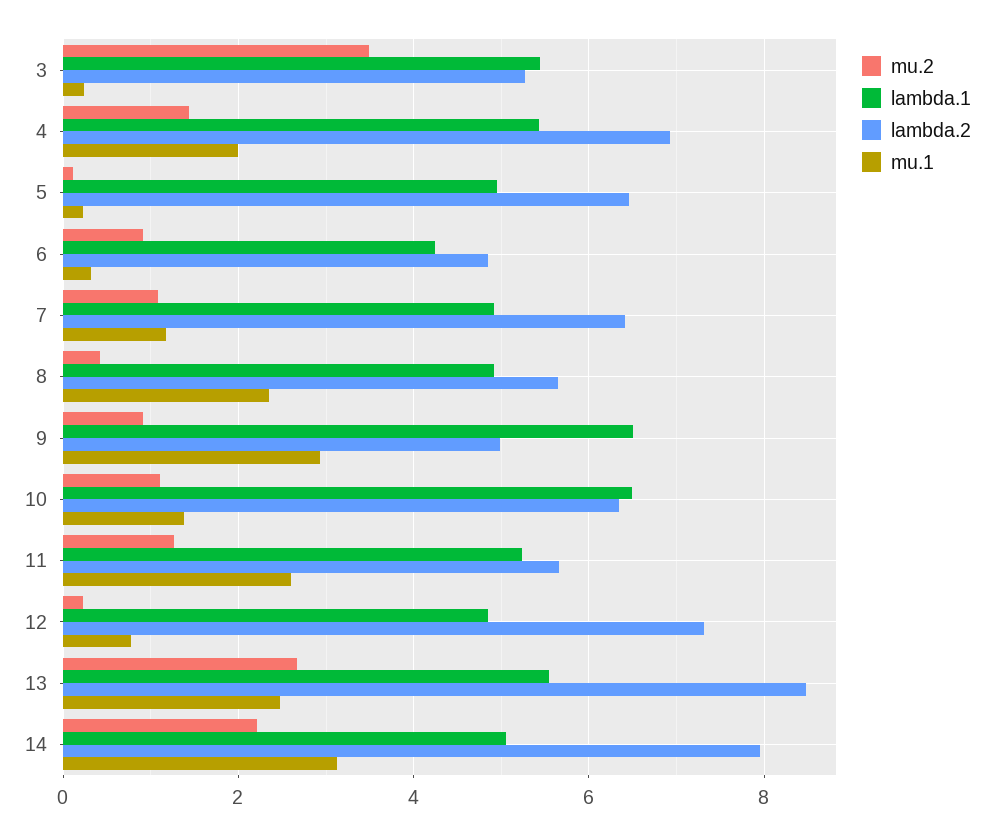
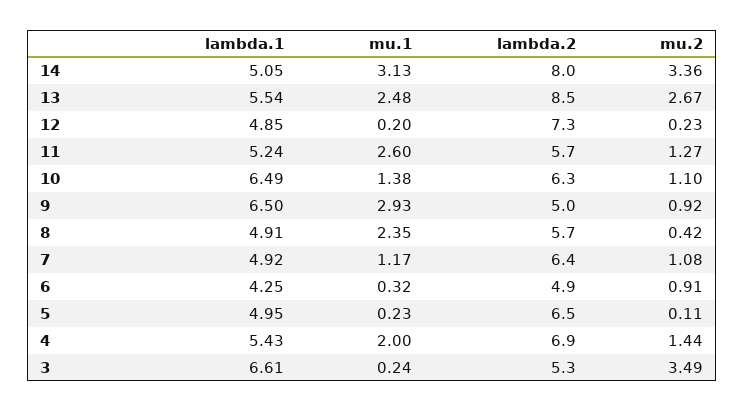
  {
    "mu.2": {
      "3": 3.49,
      "4": 1.44,
      "5": 0.11,
      "6": 0.91,
      "7": 1.08,
      "8": 0.42,
      "9": 0.92,
      "10": 1.1,
      "11": 1.27,
      "12": 0.23,
      "13": 2.67,
-     "14": 2.2
+     "14": 3.36
    },
    "lambda.1": {
-     "3": 5.4,
+     "3": 6.61,
      "4": 5.43,
      "5": 4.95,
      "6": 4.25,
      "7": 4.92,
      "8": 4.91,
      "9": 6.5,
      "10": 6.49,
      "11": 5.24,
      "12": 4.85,
      "13": 5.54,
      "14": 5.05
    },
    "lambda.2": {
      "3": 5.3,
      "4": 6.9,
      "5": 6.5,
      "6": 4.9,
      "7": 6.4,
      "8": 5.7,
      "9": 5,
      "10": 6.3,
      "11": 5.7,
      "12": 7.3,
      "13": 8.5,
      "14": 8
    },
    "mu.1": {
      "3": 0.24,
      "4": 2,
      "5": 0.23,
      "6": 0.32,
      "7": 1.17,
      "8": 2.35,
      "9": 2.93,
      "10": 1.38,
      "11": 2.6,
-     "12": 0.8,
+     "12": 0.2,
      "13": 2.48,
      "14": 3.13
    }
  }

